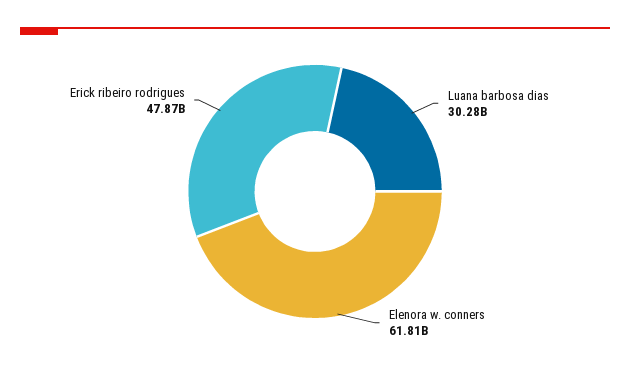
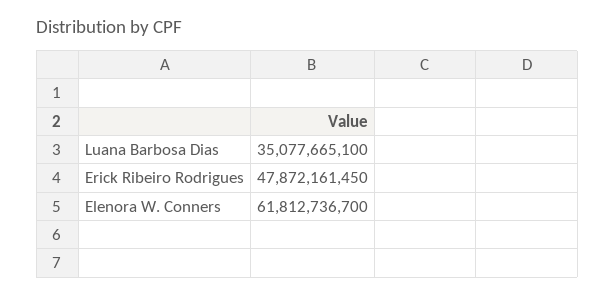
  {
-   "Luana barbosa dias": 30280000000,
+   "Luana barbosa dias": 35077665100,
    "Elenora w. conners": 61812736700,
    "Erick ribeiro rodrigues": 47872161450
  }

